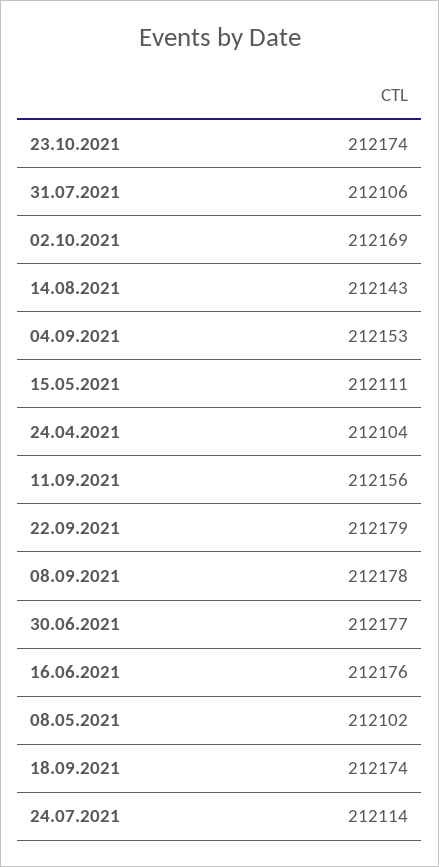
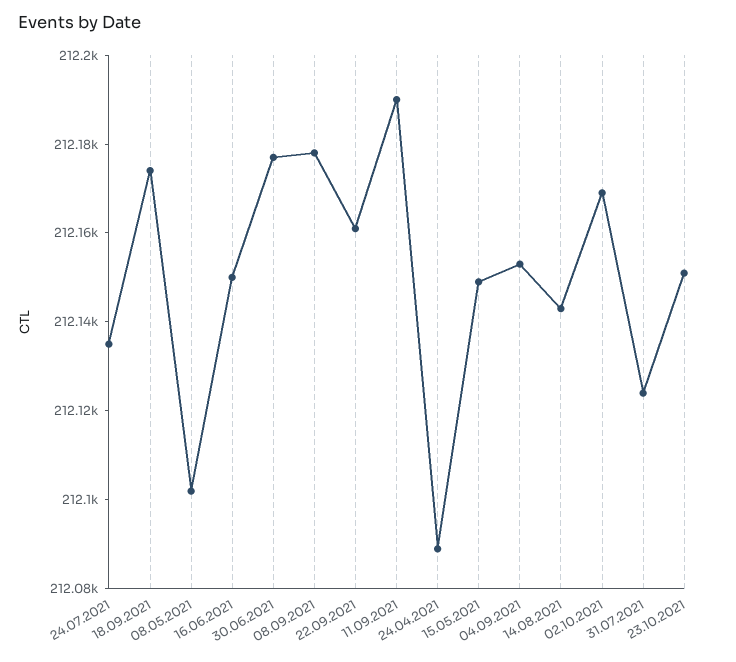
  {
-   "23.10.2021": 212174,
+   "23.10.2021": 212150,
-   "31.07.2021": 212106,
+   "31.07.2021": 212125,
    "02.10.2021": 212169,
    "14.08.2021": 212143,
    "04.09.2021": 212153,
-   "15.05.2021": 212111,
+   "15.05.2021": 212150,
-   "24.04.2021": 212104,
+   "24.04.2021": 212090,
-   "11.09.2021": 212156,
+   "11.09.2021": 212190,
-   "22.09.2021": 212179,
+   "22.09.2021": 212160,
    "08.09.2021": 212178,
    "30.06.2021": 212177,
-   "16.06.2021": 212176,
+   "16.06.2021": 212150,
    "08.05.2021": 212102,
    "18.09.2021": 212174,
-   "24.07.2021": 212114
+   "24.07.2021": 212135
  }

